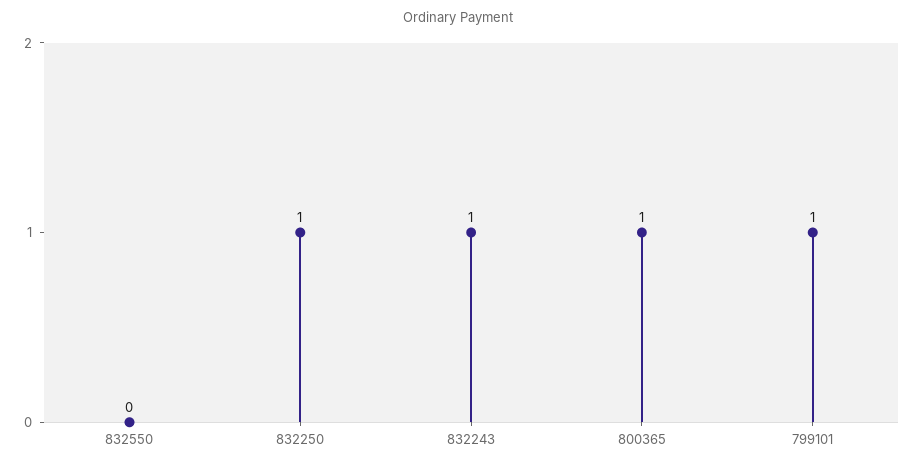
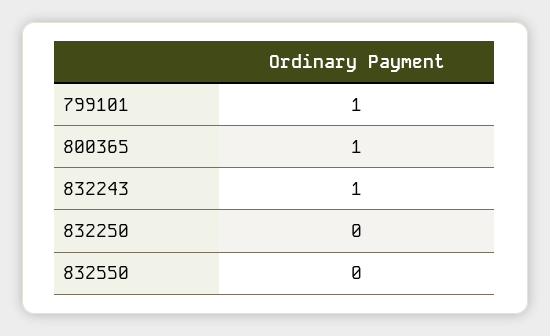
  {
    "832550": 0,
-   "832250": 1,
+   "832250": 0,
    "832243": 1,
    "800365": 1,
    "799101": 1
  }

